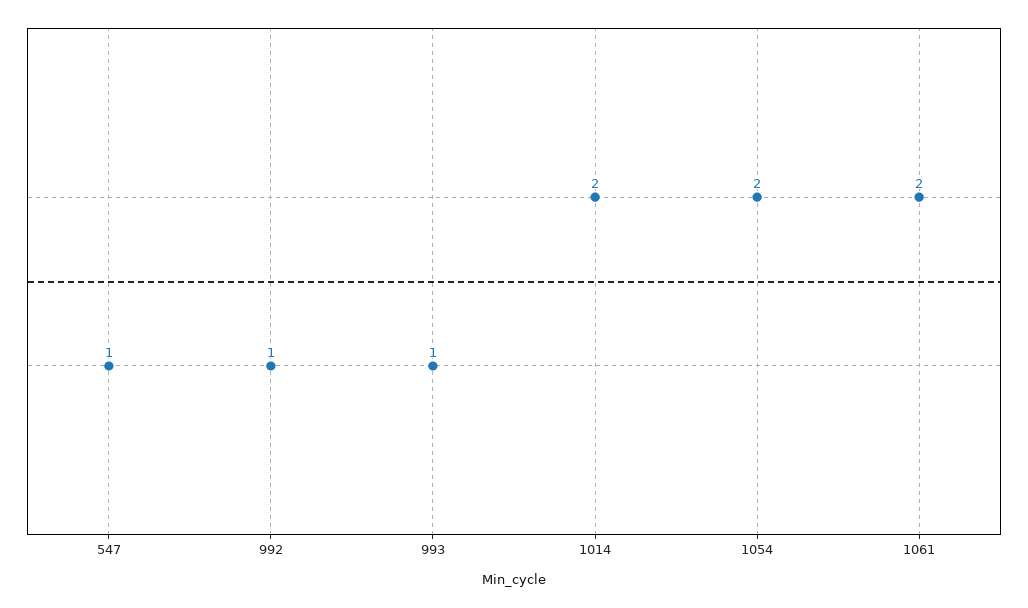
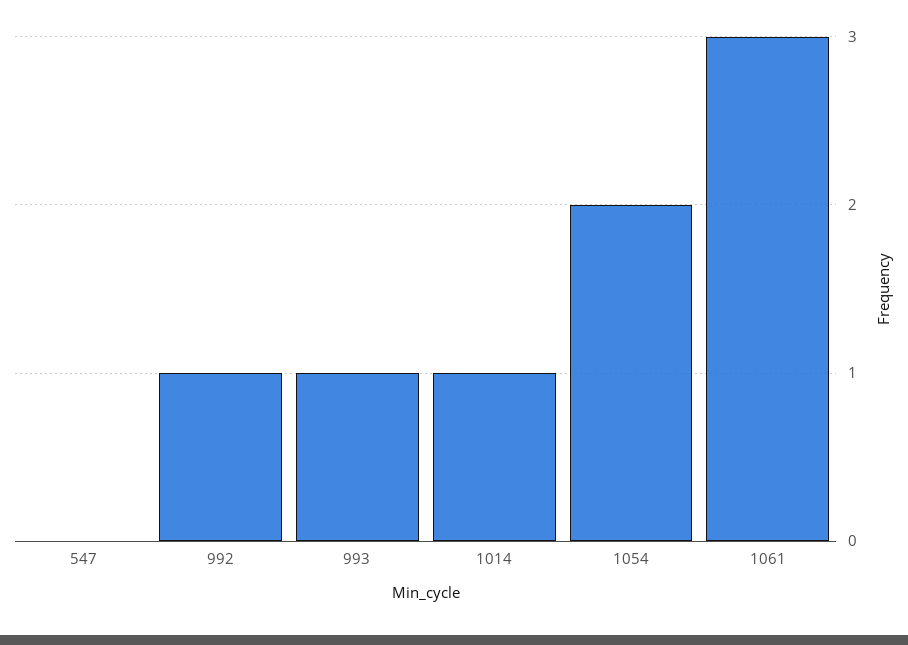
  {
-   "547": 1,
+   "547": 0,
    "992": 1,
    "993": 1,
-   "1014": 2,
+   "1014": 1,
    "1054": 2,
-   "1061": 2
+   "1061": 3
  }

